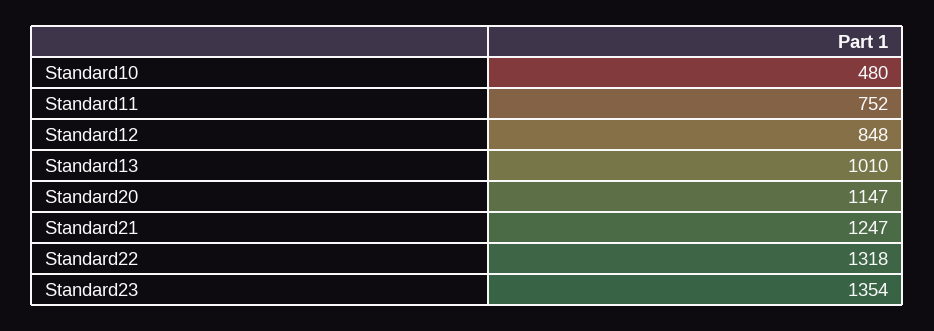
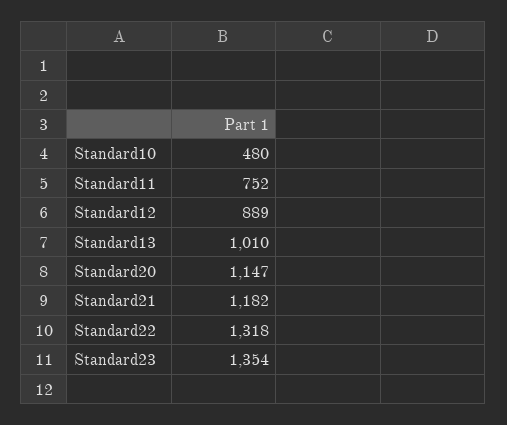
  {
    "Standard10": 480,
    "Standard11": 752,
-   "Standard12": 848,
+   "Standard12": 889,
    "Standard13": 1010,
    "Standard20": 1147,
-   "Standard21": 1247,
+   "Standard21": 1182,
    "Standard22": 1318,
    "Standard23": 1354
  }

